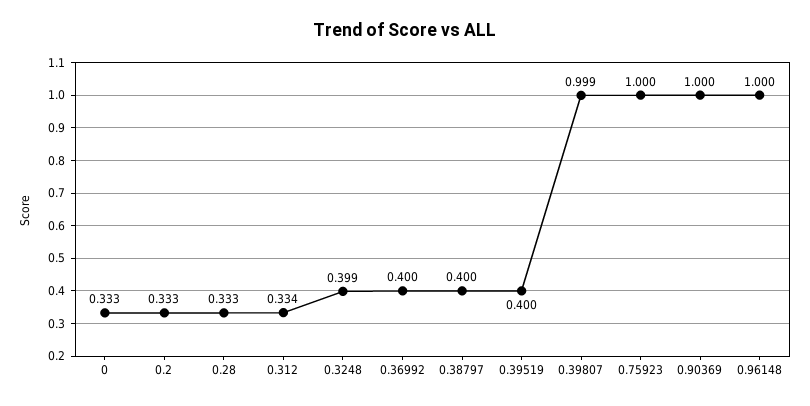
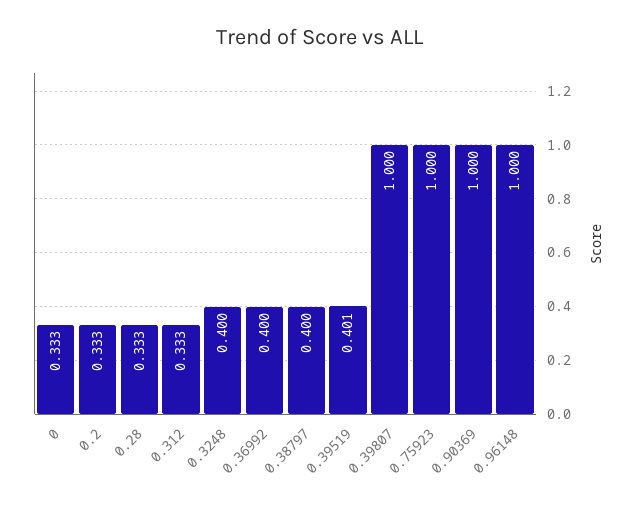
  {
    "0": 0.333,
    "0.2": 0.333,
    "0.28": 0.333,
-   "0.312": 0.334,
+   "0.312": 0.333,
-   "0.3248": 0.399,
+   "0.3248": 0.4,
    "0.36992": 0.4,
    "0.38797": 0.4,
-   "0.39519": 0.4,
+   "0.39519": 0.401,
-   "0.39807": 0.999,
+   "0.39807": 1,
    "0.75923": 1,
    "0.90369": 1,
    "0.96148": 1
  }

